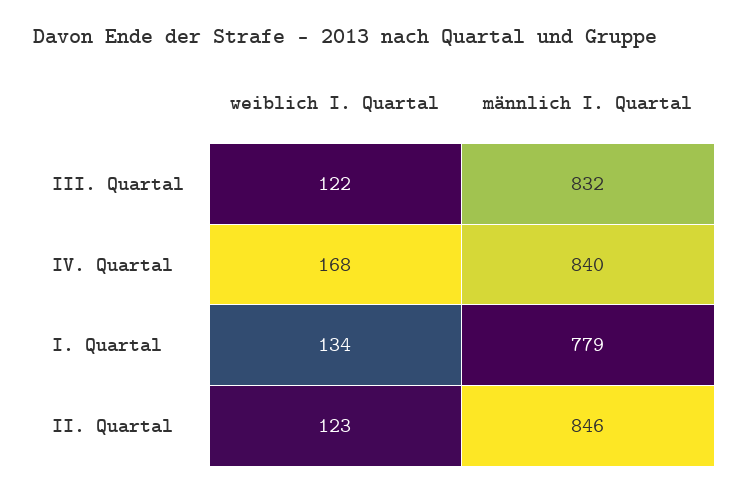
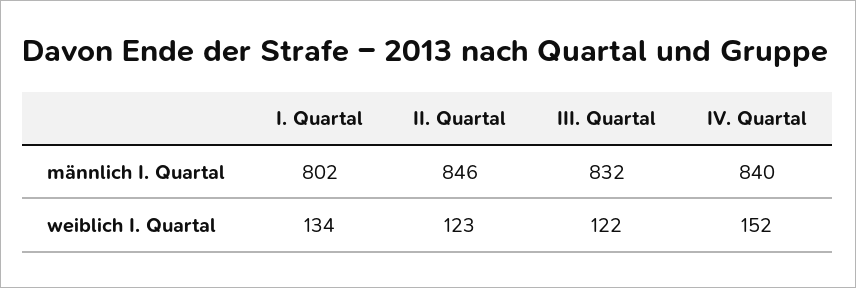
  {
    "weiblich I. Quartal": {
      "III. Quartal": 122,
-     "IV. Quartal": 168,
+     "IV. Quartal": 152,
      "I. Quartal": 134,
      "II. Quartal": 123
    },
    "männlich I. Quartal": {
      "III. Quartal": 832,
      "IV. Quartal": 840,
-     "I. Quartal": 779,
+     "I. Quartal": 802,
      "II. Quartal": 846
    }
  }

